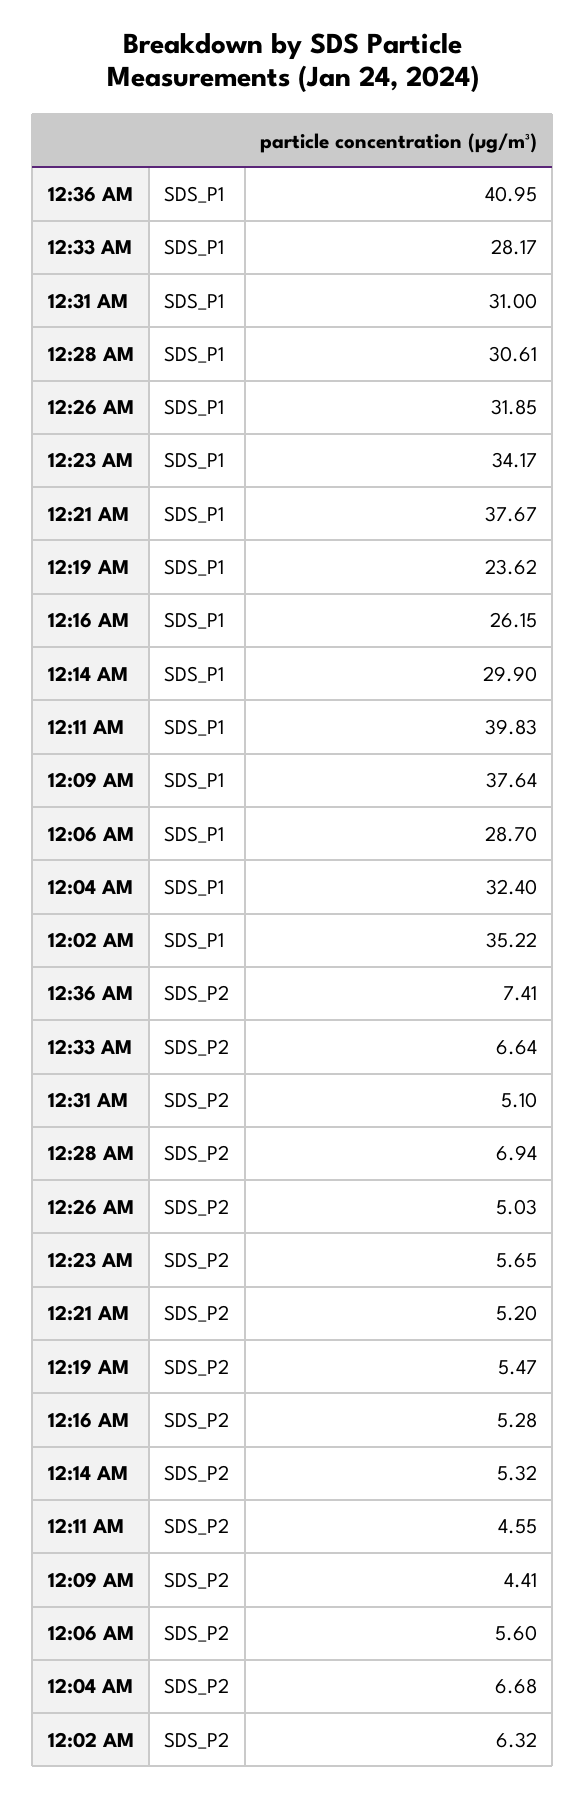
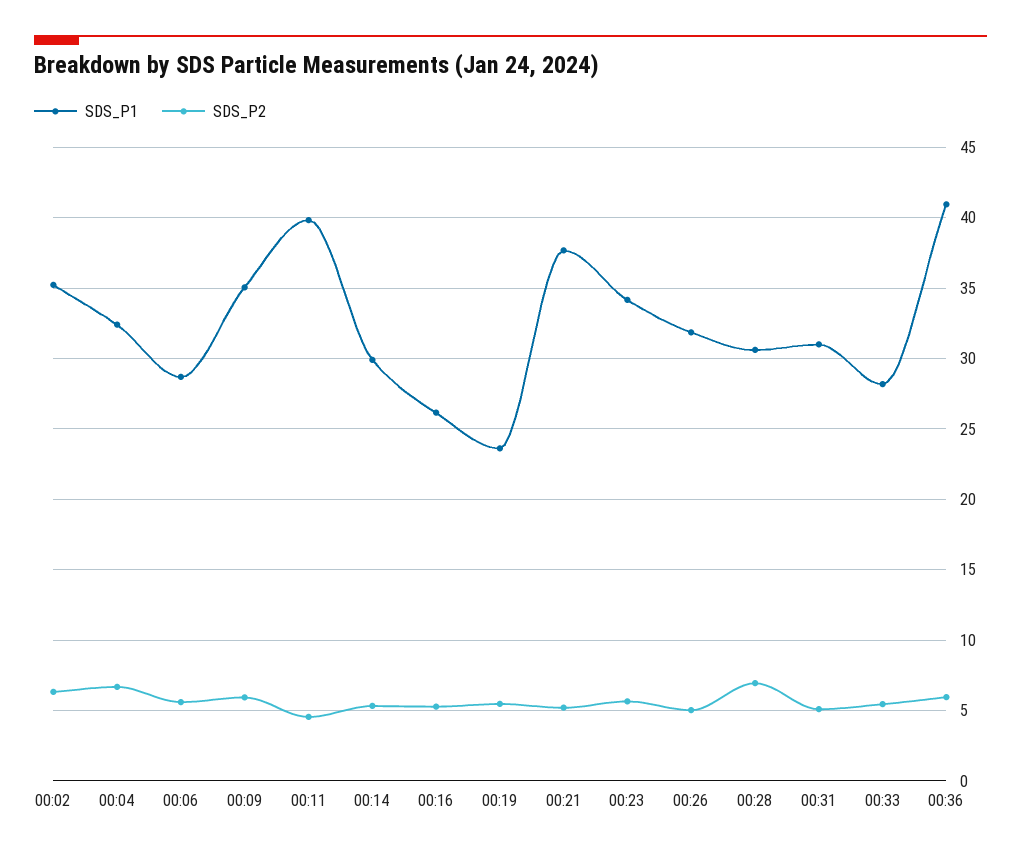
  {
    "SDS_P1": {
      "12:36 AM": 40.95,
      "12:33 AM": 28.17,
      "12:31 AM": 31,
      "12:28 AM": 30.61,
      "12:26 AM": 31.85,
      "12:23 AM": 34.17,
      "12:21 AM": 37.67,
      "12:19 AM": 23.62,
      "12:16 AM": 26.15,
      "12:14 AM": 29.9,
      "12:11 AM": 39.83,
-     "12:09 AM": 37.64,
+     "12:09 AM": 35,
      "12:06 AM": 28.7,
      "12:04 AM": 32.4,
      "12:02 AM": 35.22
    },
    "SDS_P2": {
-     "12:36 AM": 7.41,
+     "12:36 AM": 6,
-     "12:33 AM": 6.64,
+     "12:33 AM": 5.5,
      "12:31 AM": 5.1,
      "12:28 AM": 6.94,
      "12:26 AM": 5.03,
      "12:23 AM": 5.65,
      "12:21 AM": 5.2,
      "12:19 AM": 5.47,
      "12:16 AM": 5.28,
      "12:14 AM": 5.32,
      "12:11 AM": 4.55,
-     "12:09 AM": 4.41,
+     "12:09 AM": 6,
      "12:06 AM": 5.6,
      "12:04 AM": 6.68,
      "12:02 AM": 6.32
    }
  }

